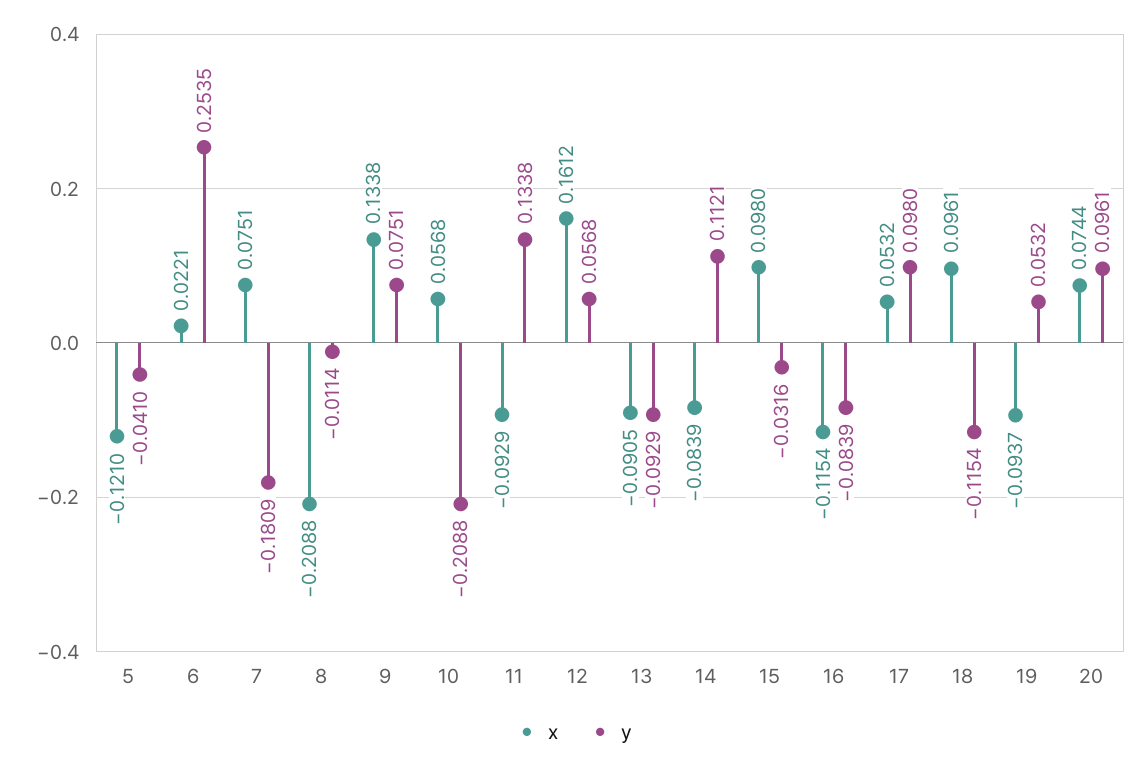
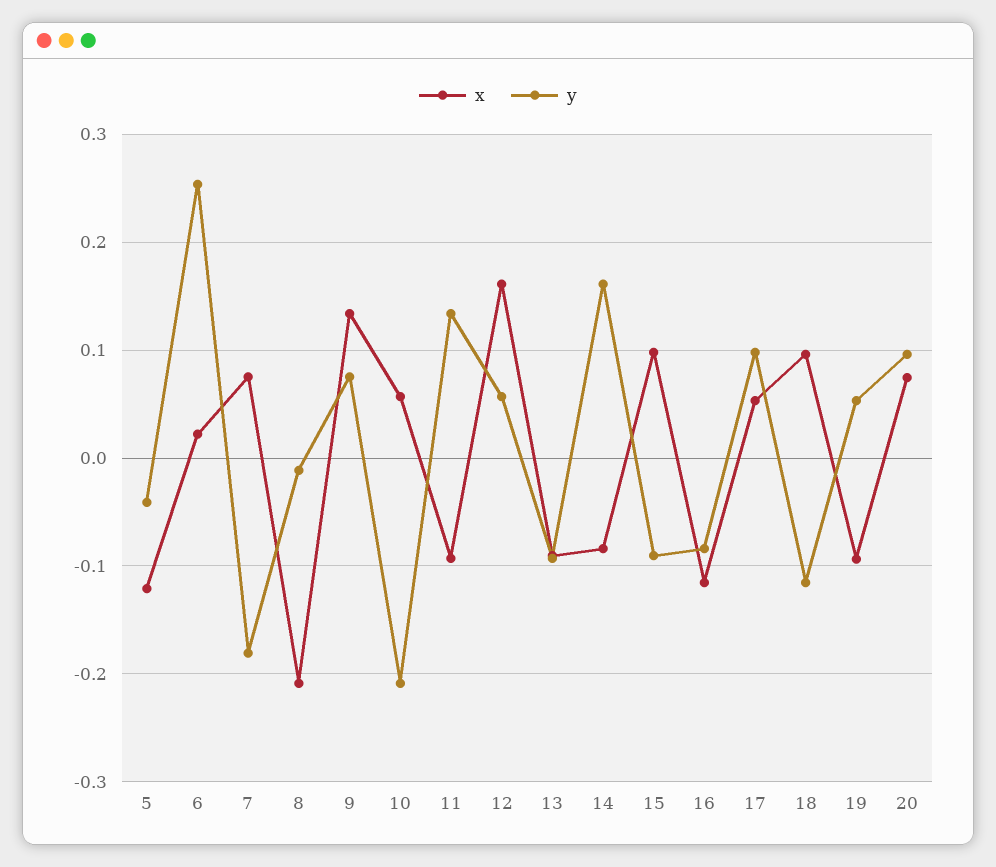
  {
    "x": {
      "5": -0.121,
      "6": 0.0221,
      "7": 0.0751,
      "8": -0.2088,
      "9": 0.1338,
      "10": 0.0568,
      "11": -0.0929,
      "12": 0.1612,
      "13": -0.0905,
      "14": -0.0839,
      "15": 0.098,
      "16": -0.1154,
      "17": 0.0532,
      "18": 0.0961,
      "19": -0.0937,
      "20": 0.0744
    },
    "y": {
      "5": -0.041,
      "6": 0.2535,
      "7": -0.1809,
      "8": -0.0114,
      "9": 0.0751,
      "10": -0.2088,
      "11": 0.1338,
      "12": 0.0568,
      "13": -0.0929,
-     "14": 0.1121,
+     "14": 0.16,
-     "15": -0.0316,
+     "15": -0.09,
      "16": -0.0839,
      "17": 0.098,
      "18": -0.1154,
      "19": 0.0532,
      "20": 0.0961
    }
  }

